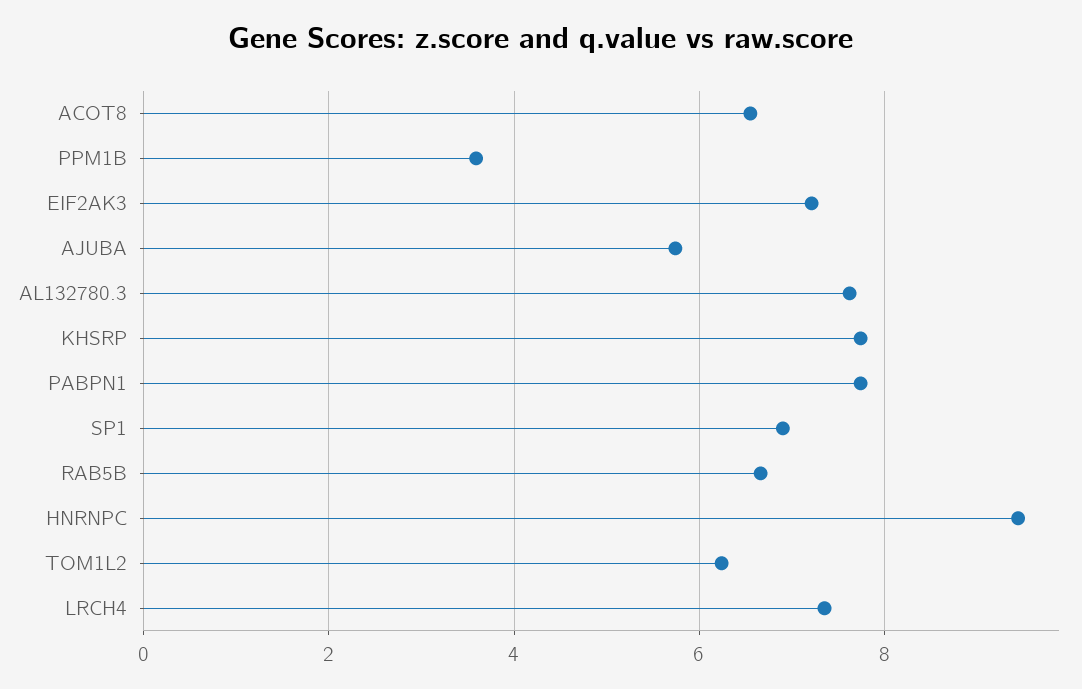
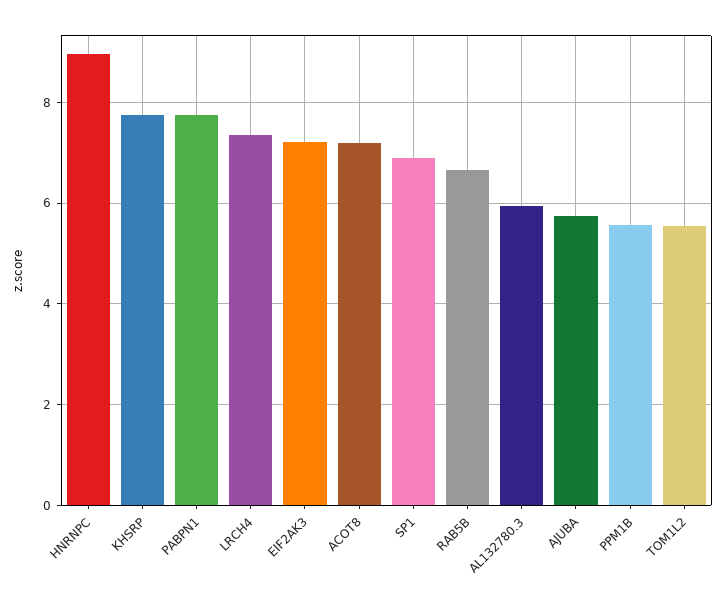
  {
-   "ACOT8": 6.6,
+   "ACOT8": 7.2,
-   "PPM1B": 3.6,
+   "PPM1B": 5.6,
    "EIF2AK3": 7.2,
    "AJUBA": 5.8,
-   "AL132780.3": 7.6,
+   "AL132780.3": 6,
    "KHSRP": 7.8,
    "PABPN1": 7.8,
    "SP1": 7,
    "RAB5B": 6.6,
-   "HNRNPC": 9.4,
+   "HNRNPC": 9,
-   "TOM1L2": 6.2,
+   "TOM1L2": 5.6,
    "LRCH4": 7.4
  }

